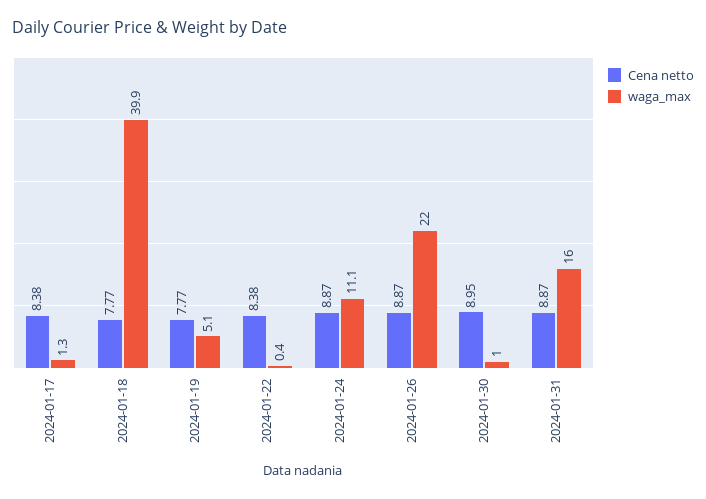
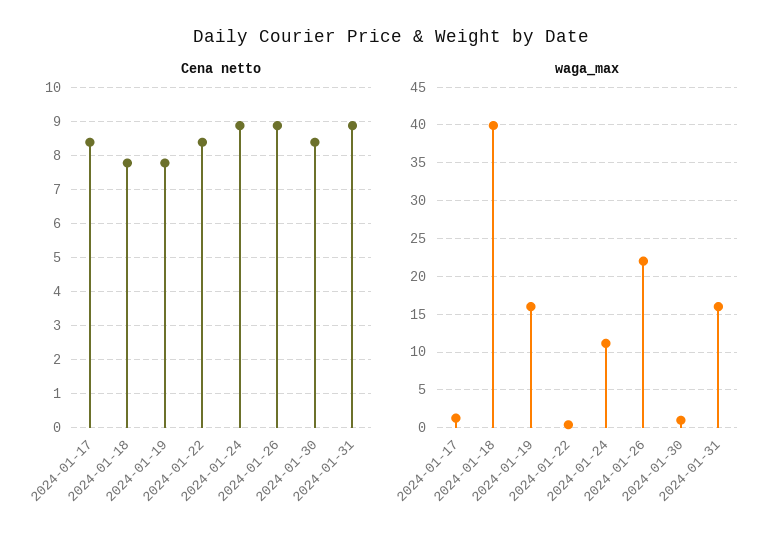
  {
    "Cena netto": {
      "2024-01-17": 8.38,
      "2024-01-18": 7.77,
      "2024-01-19": 7.77,
      "2024-01-22": 8.38,
      "2024-01-24": 8.87,
      "2024-01-26": 8.87,
-     "2024-01-30": 8.95,
+     "2024-01-30": 8.4,
      "2024-01-31": 8.87
    },
    "waga_max": {
      "2024-01-17": 1.3,
      "2024-01-18": 39.9,
-     "2024-01-19": 5.1,
+     "2024-01-19": 16,
      "2024-01-22": 0.4,
      "2024-01-24": 11.1,
      "2024-01-26": 22,
      "2024-01-30": 1,
      "2024-01-31": 16
    }
  }

